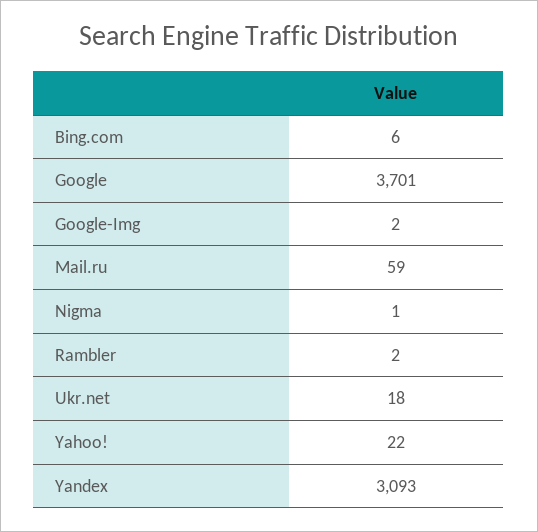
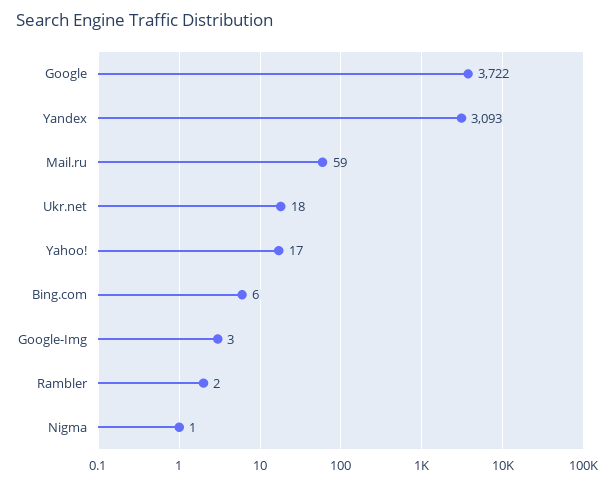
  {
    "Bing.com": 6,
-   "Google": 3701,
+   "Google": 3722,
-   "Google-Img": 2,
+   "Google-Img": 3,
    "Mail.ru": 59,
    "Nigma": 1,
    "Rambler": 2,
    "Ukr.net": 18,
-   "Yahoo!": 22,
+   "Yahoo!": 17,
    "Yandex": 3093
  }

